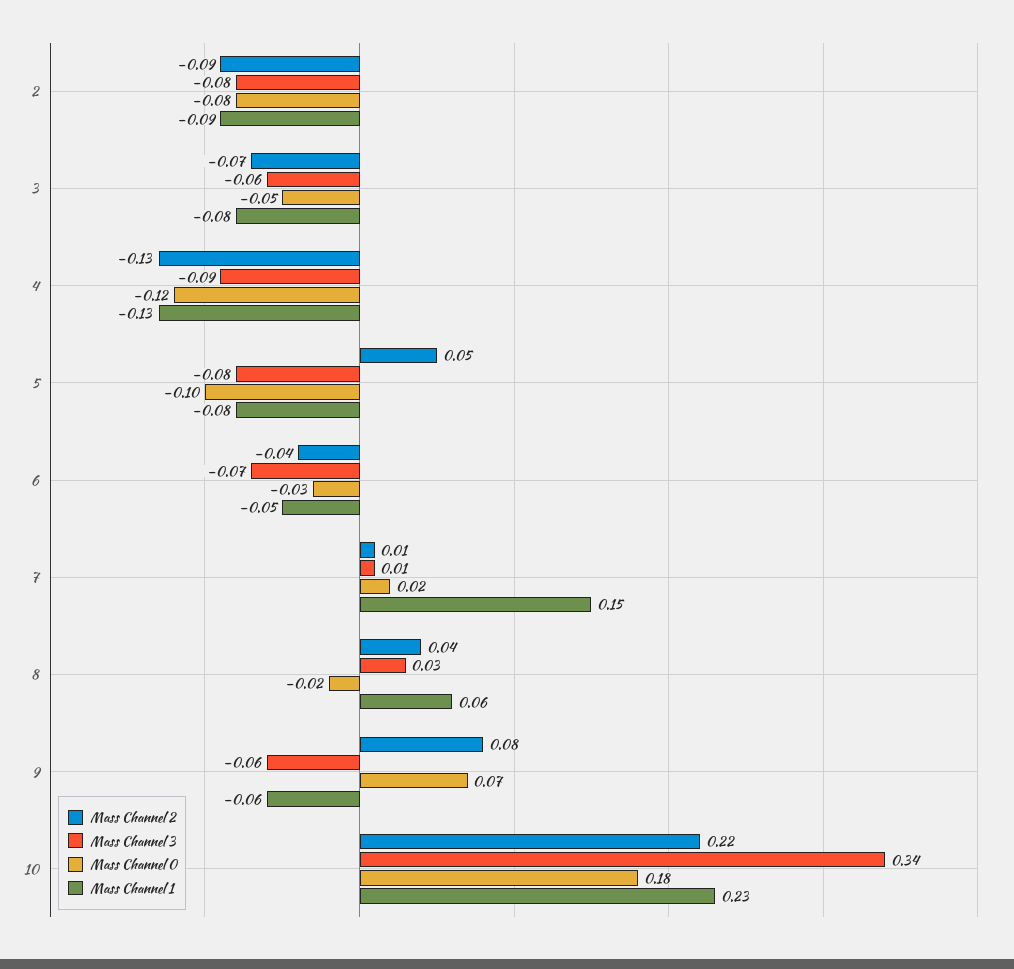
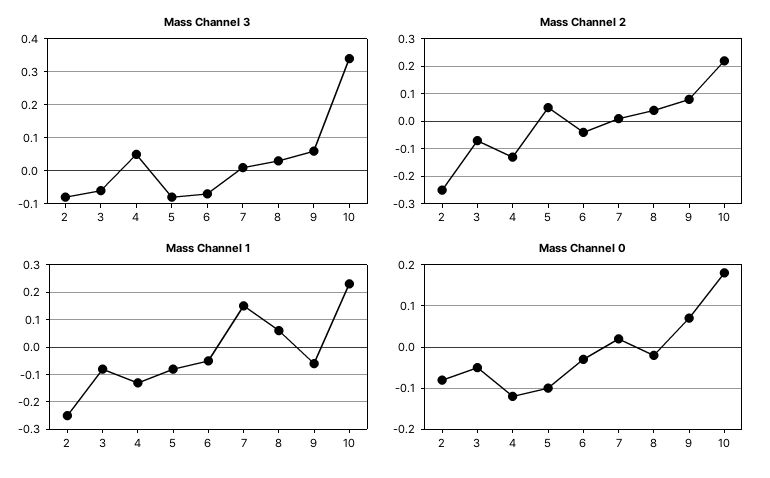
  {
    "Mass Channel 2": {
-     "2": -0.09,
+     "2": -0.25,
      "3": -0.07,
      "4": -0.13,
      "5": 0.05,
      "6": -0.04,
      "7": 0.01,
      "8": 0.04,
      "9": 0.08,
      "10": 0.22
    },
    "Mass Channel 3": {
      "2": -0.08,
      "3": -0.06,
-     "4": -0.09,
+     "4": 0.05,
      "5": -0.08,
      "6": -0.07,
      "7": 0.01,
      "8": 0.03,
-     "9": -0.06,
+     "9": 0.05,
      "10": 0.34
    },
    "Mass Channel 0": {
      "2": -0.08,
      "3": -0.05,
      "4": -0.12,
      "5": -0.1,
      "6": -0.03,
      "7": 0.02,
      "8": -0.02,
      "9": 0.07,
      "10": 0.18
    },
    "Mass Channel 1": {
-     "2": -0.09,
+     "2": -0.25,
      "3": -0.08,
      "4": -0.13,
      "5": -0.08,
      "6": -0.05,
      "7": 0.15,
      "8": 0.06,
      "9": -0.06,
      "10": 0.23
    }
  }

